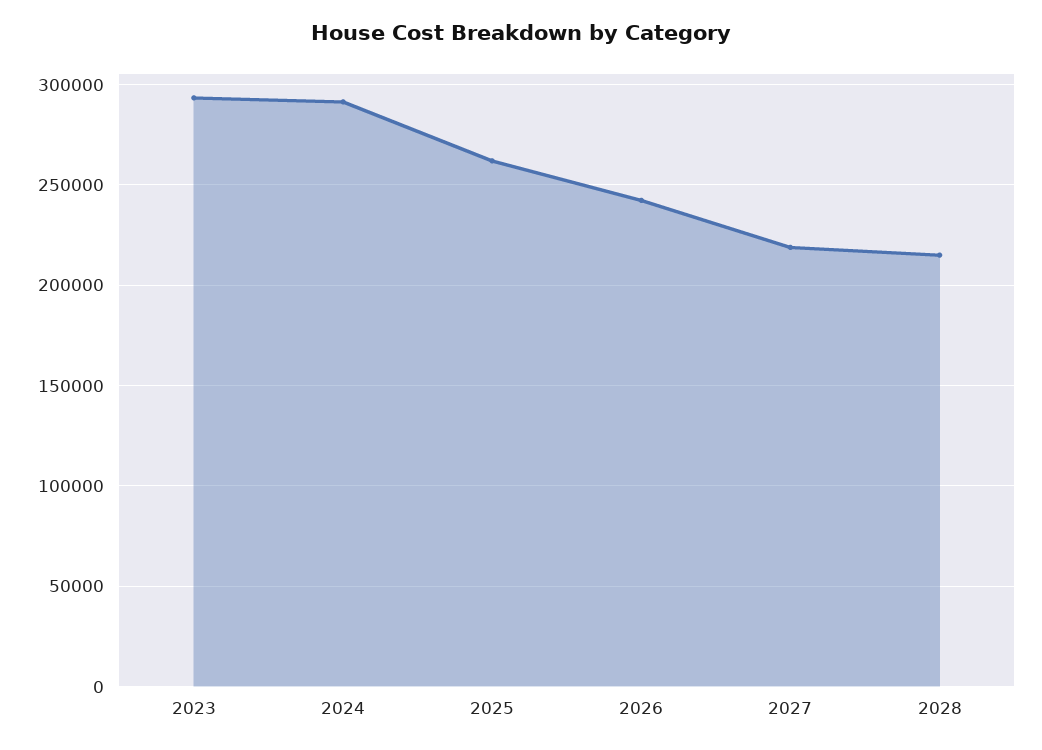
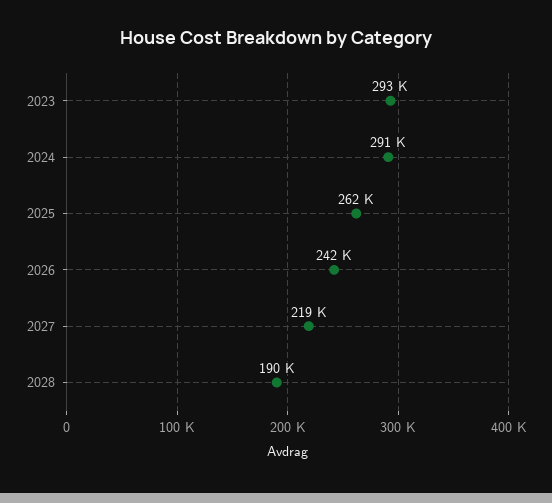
  {
    "2023": 293000,
    "2024": 291000,
    "2025": 262000,
    "2026": 242000,
    "2027": 219000,
-   "2028": 215000
+   "2028": 190000
  }

